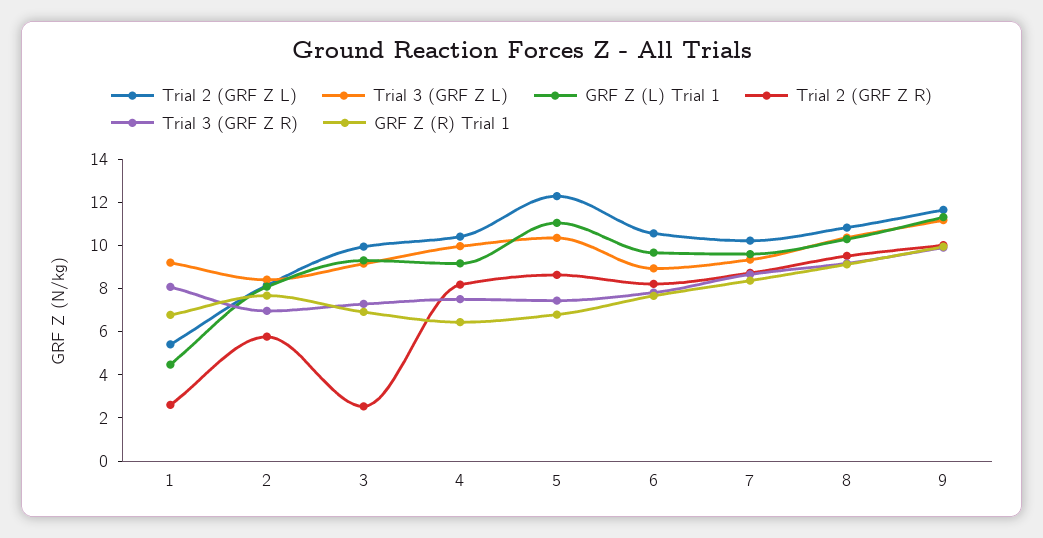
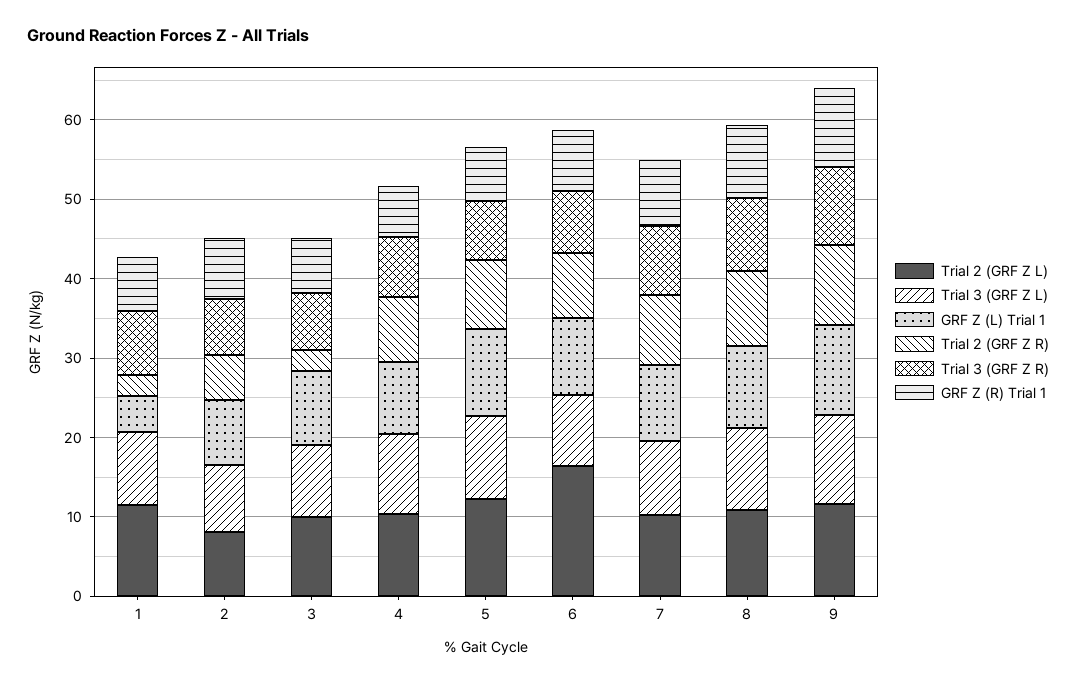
  {
    "Trial 2 (GRF Z L)": {
-     "1": 5.5,
+     "1": 12,
      "2": 8,
      "3": 10,
      "4": 10.5,
      "5": 12.5,
-     "6": 10.5,
+     "6": 16,
      "7": 10,
      "8": 11,
      "9": 11.5
    },
    "Trial 3 (GRF Z L)": {
      "1": 9,
      "2": 8.5,
      "3": 9,
      "4": 10,
      "5": 10.5,
      "6": 9,
      "7": 9.5,
      "8": 10.5,
      "9": 11
    },
    "GRF Z (L) Trial 1": {
      "1": 4.5,
      "2": 8,
      "3": 9.5,
      "4": 9,
      "5": 11,
      "6": 9.5,
      "7": 9.5,
      "8": 10.5,
      "9": 11.5
    },
    "Trial 2 (GRF Z R)": {
      "1": 2.5,
      "2": 6,
      "3": 2.5,
      "4": 8,
      "5": 8.5,
      "6": 8,
      "7": 8.5,
      "8": 9.5,
      "9": 10
    },
    "Trial 3 (GRF Z R)": {
      "1": 8,
      "2": 7,
      "3": 7.5,
      "4": 7.5,
      "5": 7.5,
      "6": 8,
      "7": 8.5,
      "8": 9,
      "9": 10
    },
    "GRF Z (R) Trial 1": {
      "1": 7,
      "2": 7.5,
      "3": 7,
      "4": 6.5,
      "5": 7,
      "6": 7.5,
      "7": 8.5,
      "8": 9,
      "9": 10
    }
  }

